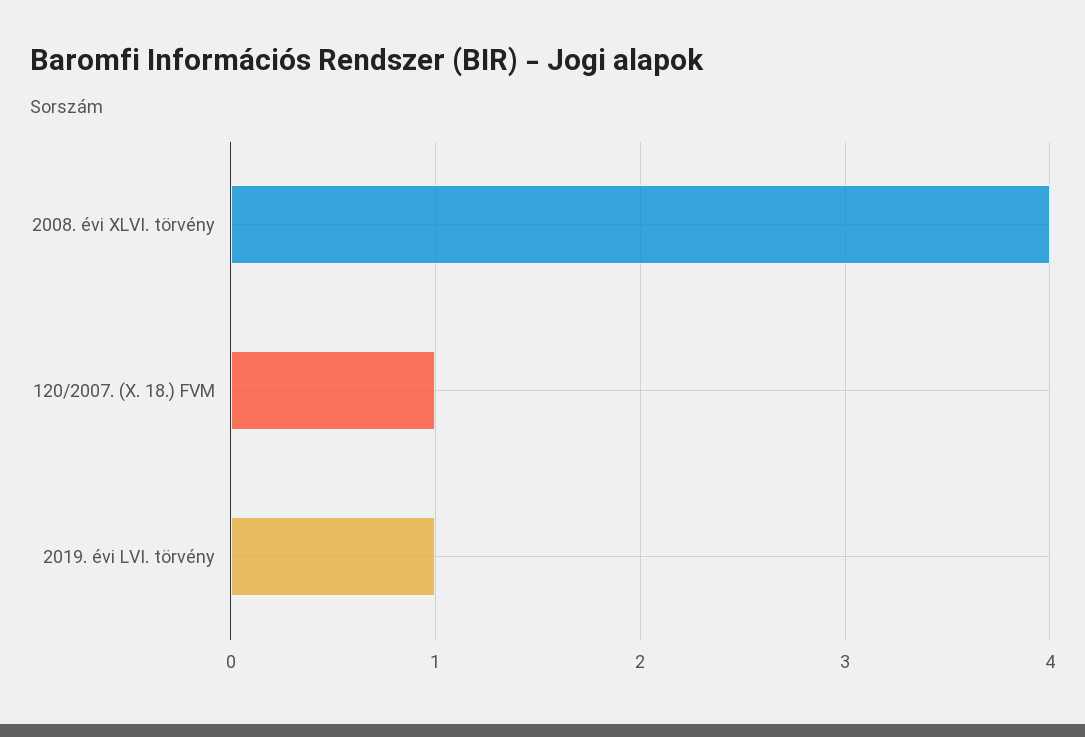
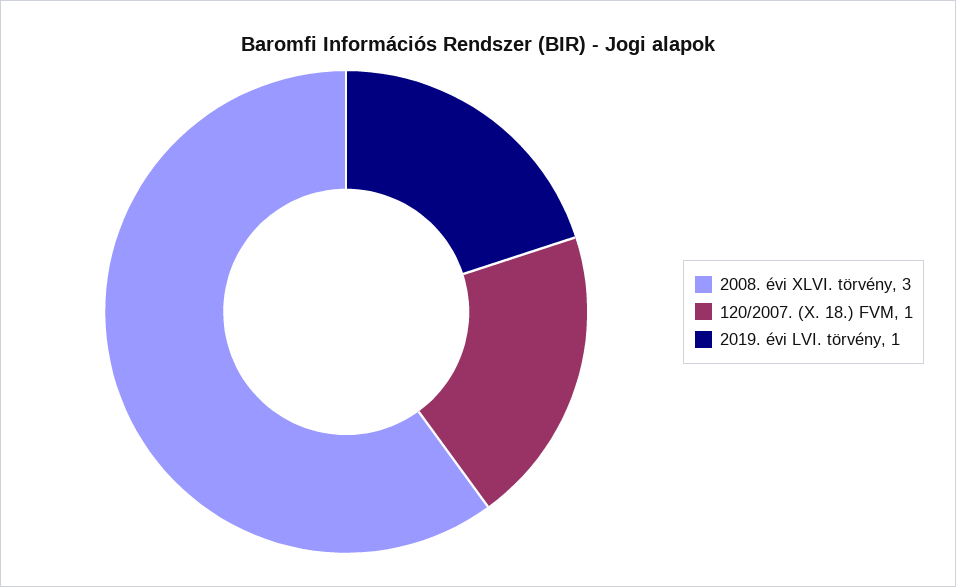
  {
-   "2008. évi XLVI. törvény": 4,
+   "2008. évi XLVI. törvény": 3,
    "120/2007. (X. 18.) FVM": 1,
    "2019. évi LVI. törvény": 1
  }

